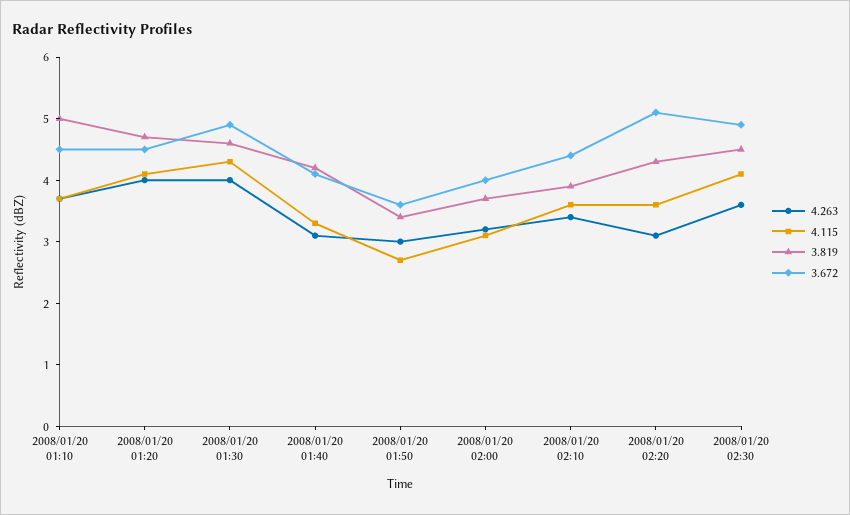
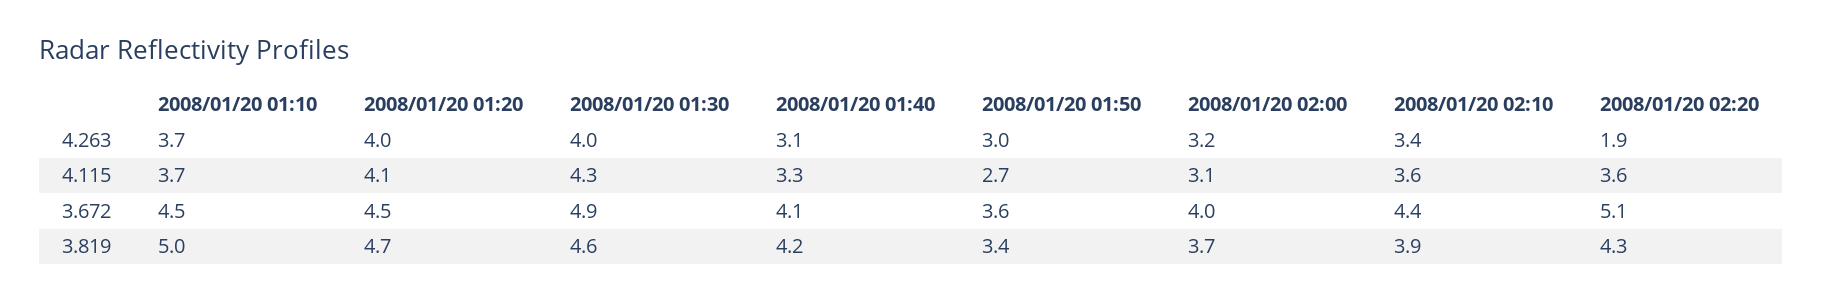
  {
    "4.263": {
      "2008/01/20 01:10": 3.7,
      "2008/01/20 01:20": 4,
      "2008/01/20 01:30": 4,
      "2008/01/20 01:40": 3.1,
      "2008/01/20 01:50": 3,
      "2008/01/20 02:00": 3.2,
      "2008/01/20 02:10": 3.4,
-     "2008/01/20 02:20": 3,
+     "2008/01/20 02:20": 1.9
-     "2008/01/20 02:30": 3.5
    },
    "4.115": {
      "2008/01/20 01:10": 3.7,
      "2008/01/20 01:20": 4.1,
      "2008/01/20 01:30": 4.3,
      "2008/01/20 01:40": 3.3,
      "2008/01/20 01:50": 2.7,
      "2008/01/20 02:00": 3.1,
      "2008/01/20 02:10": 3.6,
-     "2008/01/20 02:20": 3.6,
+     "2008/01/20 02:20": 3.6
-     "2008/01/20 02:30": 4
    },
    "3.819": {
      "2008/01/20 01:10": 5,
      "2008/01/20 01:20": 4.7,
      "2008/01/20 01:30": 4.6,
      "2008/01/20 01:40": 4.2,
      "2008/01/20 01:50": 3.4,
      "2008/01/20 02:00": 3.7,
      "2008/01/20 02:10": 3.9,
-     "2008/01/20 02:20": 4.3,
+     "2008/01/20 02:20": 4.3
-     "2008/01/20 02:30": 4.5
    },
    "3.672": {
      "2008/01/20 01:10": 4.5,
      "2008/01/20 01:20": 4.5,
      "2008/01/20 01:30": 4.9,
      "2008/01/20 01:40": 4.1,
      "2008/01/20 01:50": 3.6,
      "2008/01/20 02:00": 4,
      "2008/01/20 02:10": 4.4,
-     "2008/01/20 02:20": 5.1,
+     "2008/01/20 02:20": 5.1
-     "2008/01/20 02:30": 5
    }
  }

